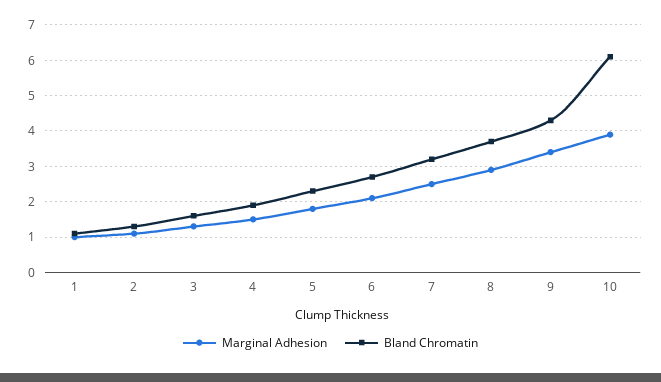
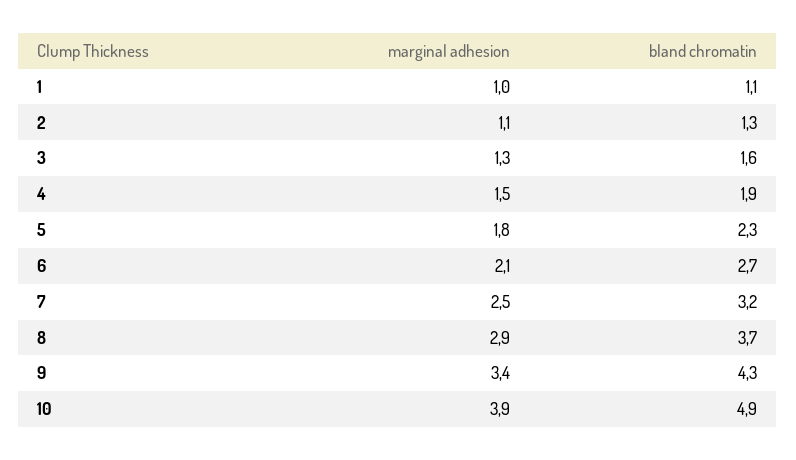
  {
    "Marginal Adhesion": {
      "1": 1,
      "2": 1.1,
      "3": 1.3,
      "4": 1.5,
      "5": 1.8,
      "6": 2.1,
      "7": 2.5,
      "8": 2.9,
      "9": 3.4,
      "10": 3.9
    },
    "Bland Chromatin": {
      "1": 1.1,
      "2": 1.3,
      "3": 1.6,
      "4": 1.9,
      "5": 2.3,
      "6": 2.7,
      "7": 3.2,
      "8": 3.7,
      "9": 4.3,
-     "10": 6
+     "10": 4.9
    }
  }

